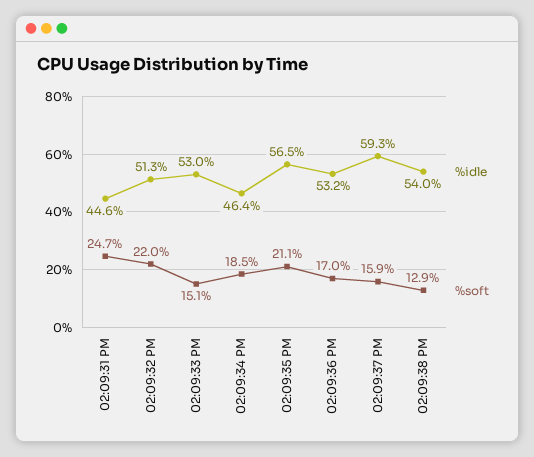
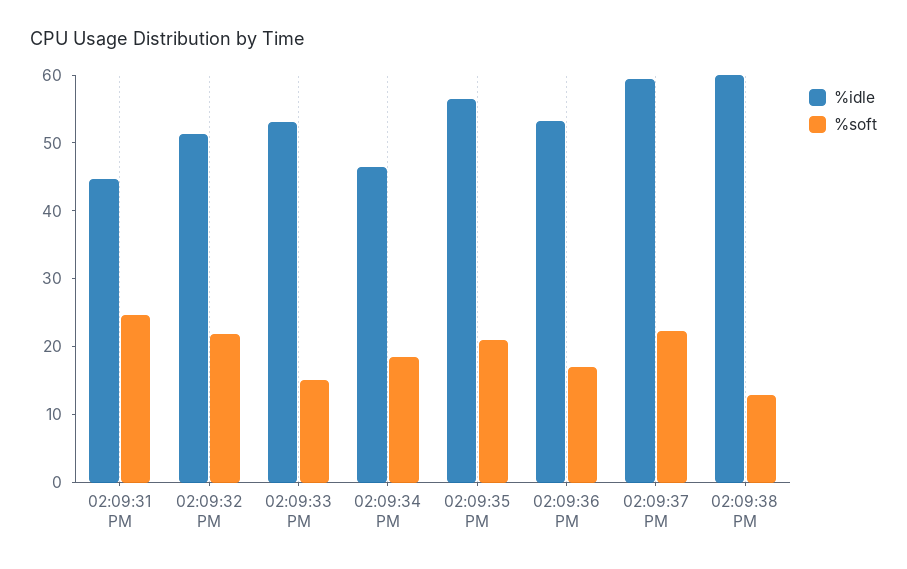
  {
    "%idle": {
      "02:09:31 PM": 44.6,
      "02:09:32 PM": 51.3,
      "02:09:33 PM": 53,
      "02:09:34 PM": 46.4,
      "02:09:35 PM": 56.5,
      "02:09:36 PM": 53.2,
      "02:09:37 PM": 59.3,
-     "02:09:38 PM": 54
+     "02:09:38 PM": 60
    },
    "%soft": {
      "02:09:31 PM": 24.7,
      "02:09:32 PM": 22,
      "02:09:33 PM": 15.1,
      "02:09:34 PM": 18.5,
      "02:09:35 PM": 21.1,
      "02:09:36 PM": 17,
-     "02:09:37 PM": 15.9,
+     "02:09:37 PM": 22,
      "02:09:38 PM": 12.9
    }
  }

